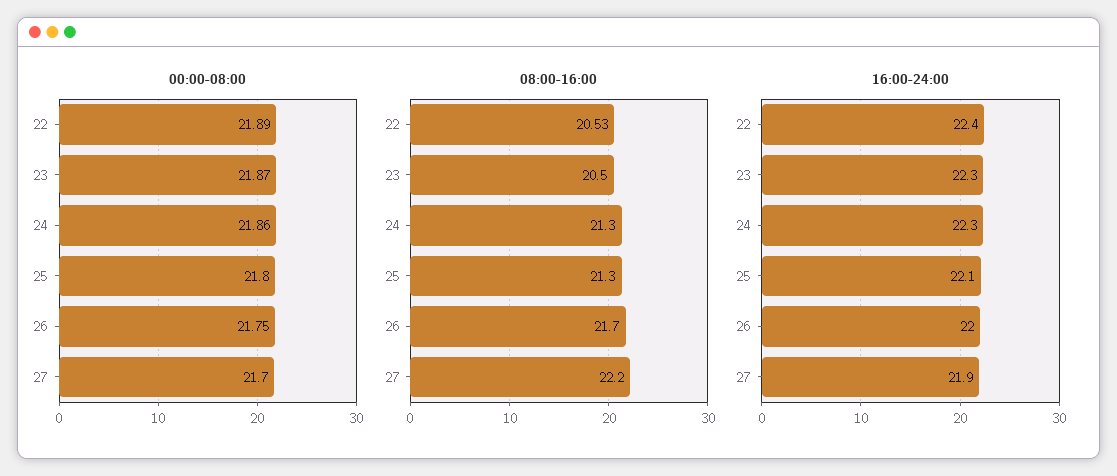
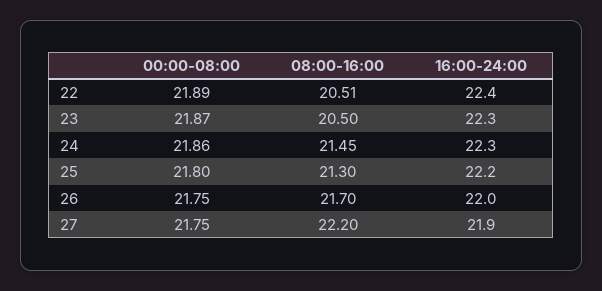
  {
    "00:00-08:00": {
      "22": 21.89,
      "23": 21.87,
      "24": 21.86,
      "25": 21.8,
      "26": 21.75,
-     "27": 21.7
+     "27": 21.75
    },
    "08:00-16:00": {
-     "22": 20.53,
+     "22": 20.51,
      "23": 20.5,
-     "24": 21.3,
+     "24": 21.45,
      "25": 21.3,
      "26": 21.7,
      "27": 22.2
    },
    "16:00-24:00": {
      "22": 22.4,
      "23": 22.3,
      "24": 22.3,
-     "25": 22.1,
+     "25": 22.2,
      "26": 22,
      "27": 21.9
    }
  }

